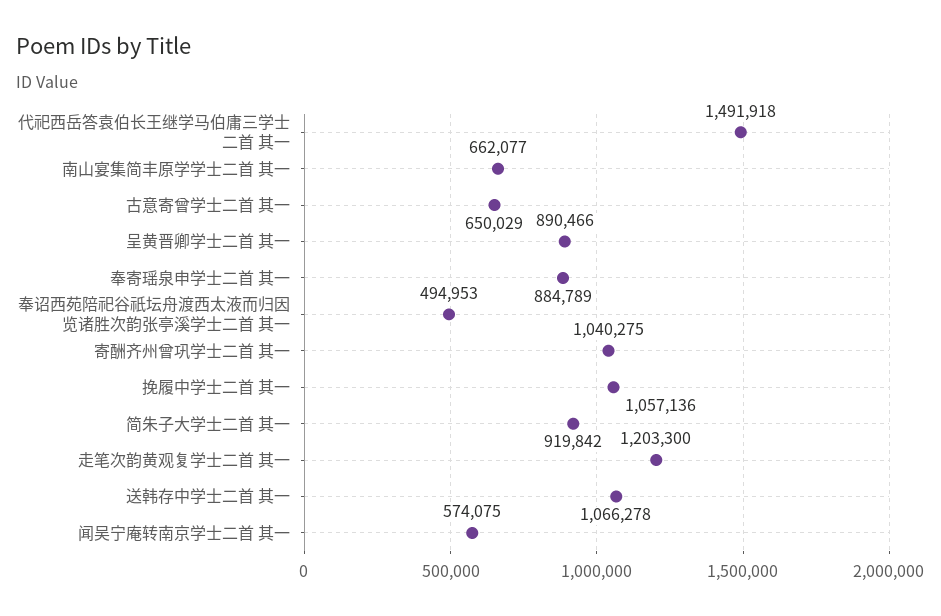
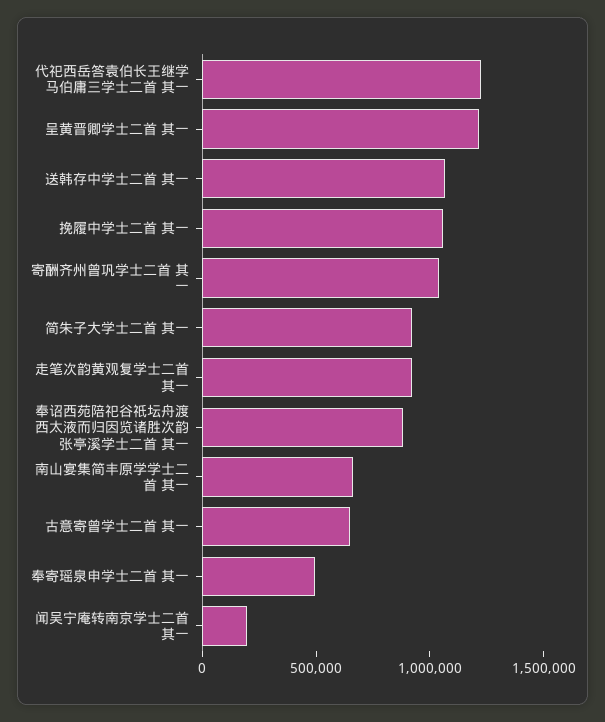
  {
-   "代祀西岳答袁伯长王继学马伯庸三学士二首 其一": 1491918,
+   "代祀西岳答袁伯长王继学马伯庸三学士二首 其一": 1200000,
    "南山宴集简丰原学学士二首 其一": 662077,
    "古意寄曾学士二首 其一": 650029,
-   "呈黄晋卿学士二首 其一": 890466,
+   "呈黄晋卿学士二首 其一": 1200000,
-   "奉寄瑶泉申学士二首 其一": 884789,
+   "奉寄瑶泉申学士二首 其一": 500000,
-   "奉诏西苑陪祀谷祇坛舟渡西太液而归因览诸胜次韵张亭溪学士二首 其一": 494953,
+   "奉诏西苑陪祀谷祇坛舟渡西太液而归因览诸胜次韵张亭溪学士二首 其一": 900000,
    "寄酬齐州曾巩学士二首 其一": 1040275,
    "挽履中学士二首 其一": 1057136,
    "简朱子大学士二首 其一": 919842,
-   "走笔次韵黄观复学士二首 其一": 1203300,
+   "走笔次韵黄观复学士二首 其一": 900000,
    "送韩存中学士二首 其一": 1066278,
-   "闻吴宁庵转南京学士二首 其一": 574075
+   "闻吴宁庵转南京学士二首 其一": 200000
  }

